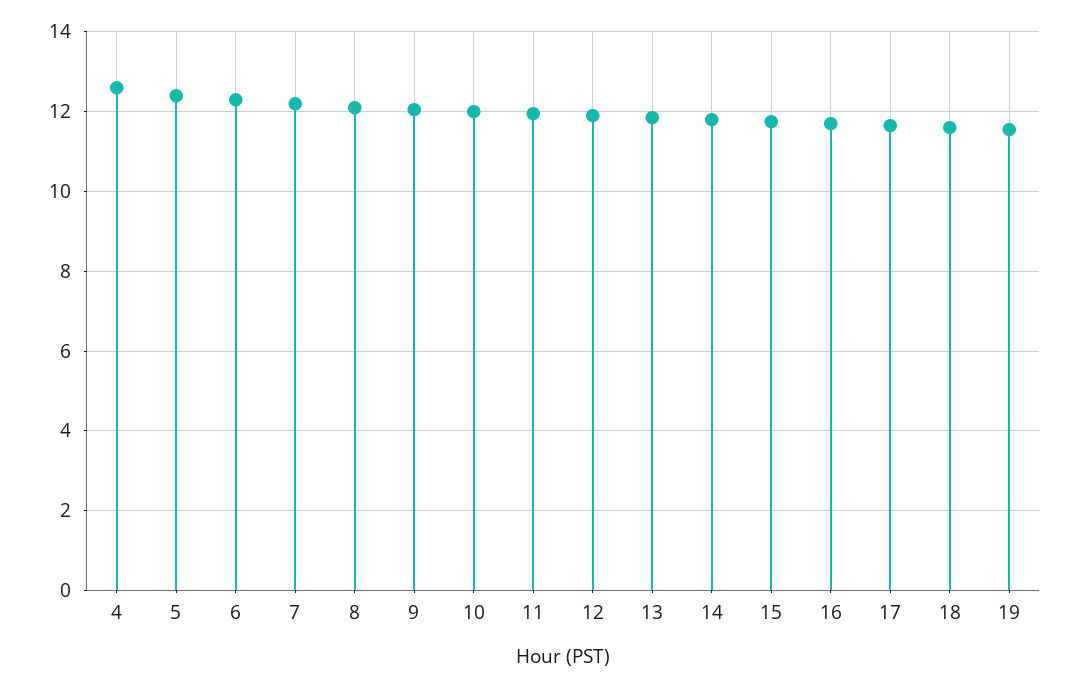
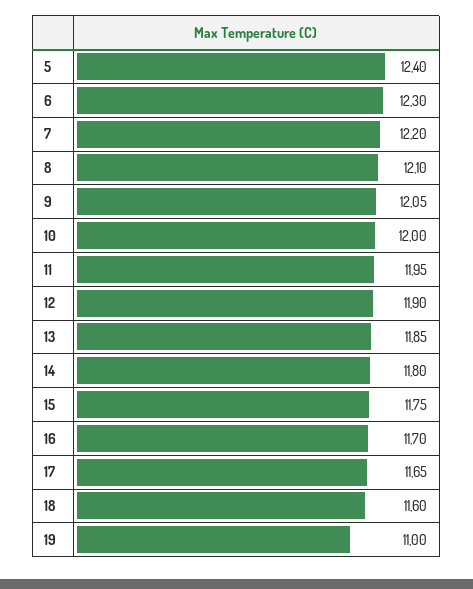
  {
-   "4": 12.6,
    "5": 12.4,
    "6": 12.3,
    "7": 12.2,
    "8": 12.1,
    "9": 12.05,
    "10": 12,
    "11": 11.95,
    "12": 11.9,
    "13": 11.85,
    "14": 11.8,
    "15": 11.75,
    "16": 11.7,
    "17": 11.65,
    "18": 11.6,
-   "19": 11.6
+   "19": 11
  }

